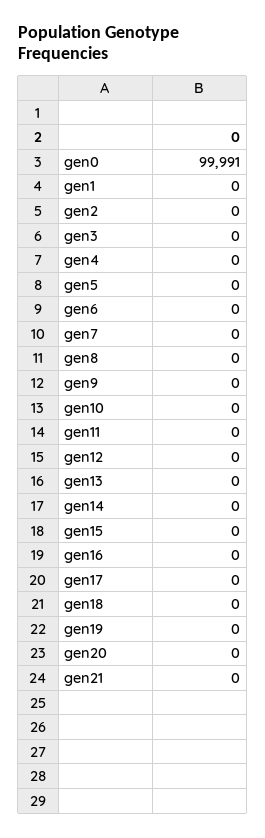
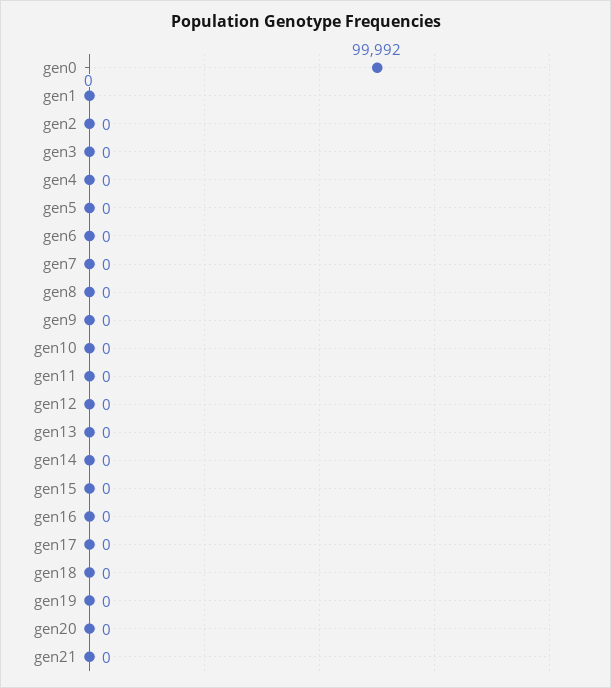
  {
-   "gen0": 99991,
+   "gen0": 99992,
    "gen1": 0,
    "gen2": 0,
    "gen3": 0,
    "gen4": 0,
    "gen5": 0,
    "gen6": 0,
    "gen7": 0,
    "gen8": 0,
    "gen9": 0,
    "gen10": 0,
    "gen11": 0,
    "gen12": 0,
    "gen13": 0,
    "gen14": 0,
    "gen15": 0,
    "gen16": 0,
    "gen17": 0,
    "gen18": 0,
    "gen19": 0,
    "gen20": 0,
    "gen21": 0
  }

